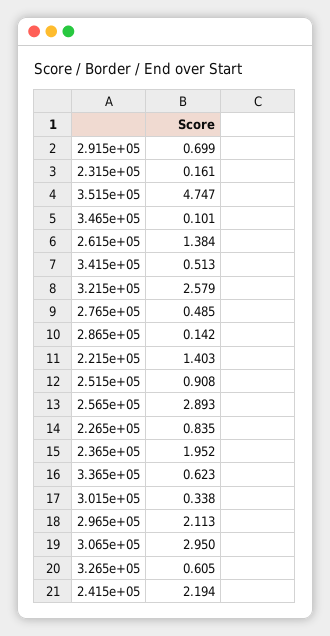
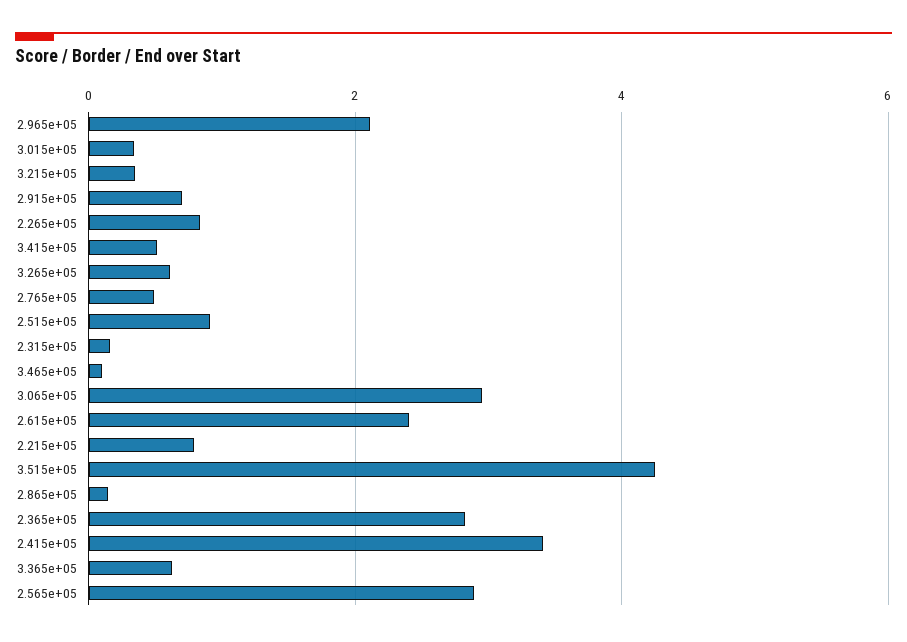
  {
    "2.915e+05": 0.699,
    "2.315e+05": 0.161,
-   "3.515e+05": 4.747,
+   "3.515e+05": 4.2,
    "3.465e+05": 0.101,
-   "2.615e+05": 1.384,
+   "2.615e+05": 2.4,
    "3.415e+05": 0.513,
-   "3.215e+05": 2.579,
+   "3.215e+05": 0.4,
    "2.765e+05": 0.485,
    "2.865e+05": 0.142,
-   "2.215e+05": 1.403,
+   "2.215e+05": 0.8,
    "2.515e+05": 0.908,
    "2.565e+05": 2.893,
    "2.265e+05": 0.835,
-   "2.365e+05": 1.952,
+   "2.365e+05": 2.8,
    "3.365e+05": 0.623,
    "3.015e+05": 0.338,
    "2.965e+05": 2.113,
    "3.065e+05": 2.95,
    "3.265e+05": 0.605,
-   "2.415e+05": 2.194
+   "2.415e+05": 3.4
  }

